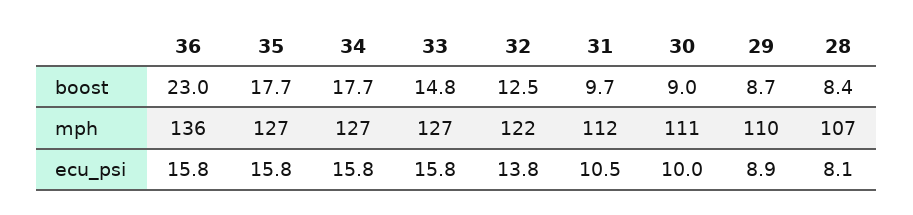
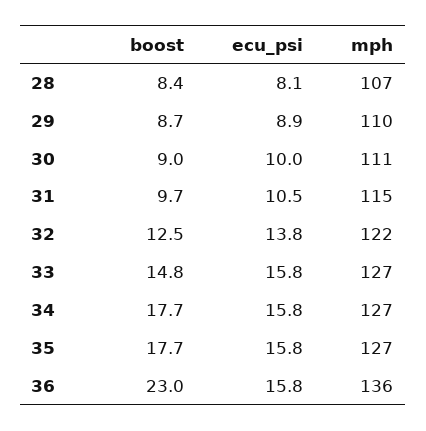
  {
    "36": {
      "boost": 23,
      "mph": 136,
      "ecu_psi": 15.8
    },
    "35": {
      "boost": 17.7,
      "mph": 127,
      "ecu_psi": 15.8
    },
    "34": {
      "boost": 17.7,
      "mph": 127,
      "ecu_psi": 15.8
    },
    "33": {
      "boost": 14.8,
      "mph": 127,
      "ecu_psi": 15.8
    },
    "32": {
      "boost": 12.5,
      "mph": 122,
      "ecu_psi": 13.8
    },
    "31": {
      "boost": 9.7,
-     "mph": 112,
+     "mph": 115,
      "ecu_psi": 10.5
    },
    "30": {
      "boost": 9,
      "mph": 111,
      "ecu_psi": 10
    },
    "29": {
      "boost": 8.7,
      "mph": 110,
      "ecu_psi": 8.9
    },
    "28": {
      "boost": 8.4,
      "mph": 107,
      "ecu_psi": 8.1
    }
  }

